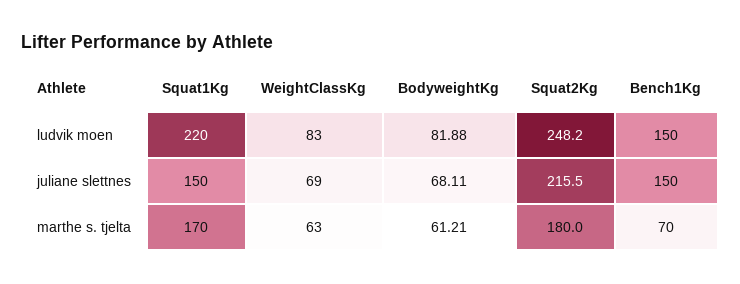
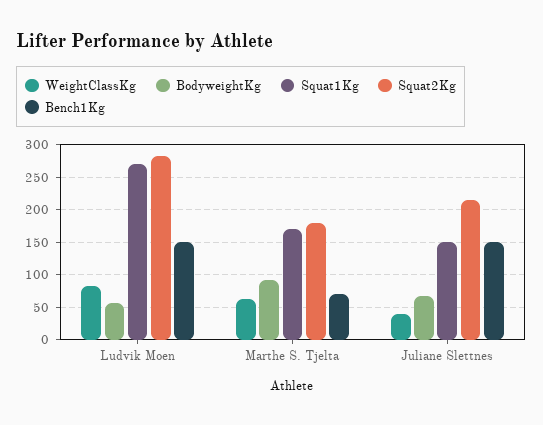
  {
    "Squat1Kg": {
-     "ludvik moen": 220,
+     "ludvik moen": 270,
      "juliane slettnes": 150,
      "marthe s. tjelta": 170
    },
    "WeightClassKg": {
      "ludvik moen": 83,
-     "juliane slettnes": 69,
+     "juliane slettnes": 40,
      "marthe s. tjelta": 63
    },
    "BodyweightKg": {
-     "ludvik moen": 81.88,
+     "ludvik moen": 60,
      "juliane slettnes": 68.11,
-     "marthe s. tjelta": 61.21
+     "marthe s. tjelta": 90
    },
    "Squat2Kg": {
-     "ludvik moen": 248.2,
+     "ludvik moen": 280,
      "juliane slettnes": 215.5,
      "marthe s. tjelta": 180
    },
    "Bench1Kg": {
      "ludvik moen": 150,
      "juliane slettnes": 150,
      "marthe s. tjelta": 70
    }
  }

